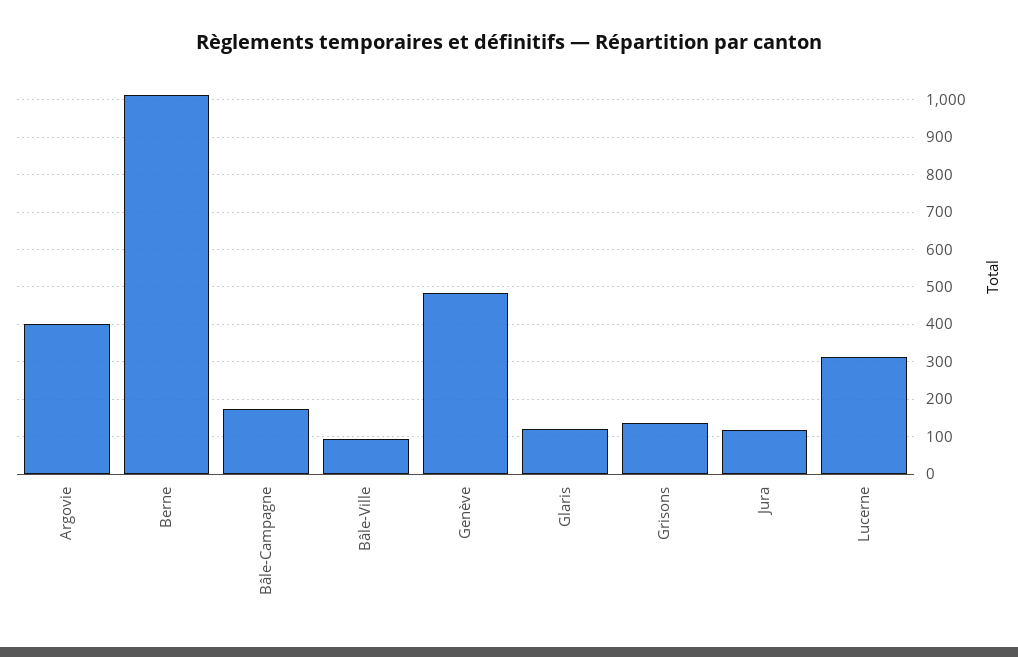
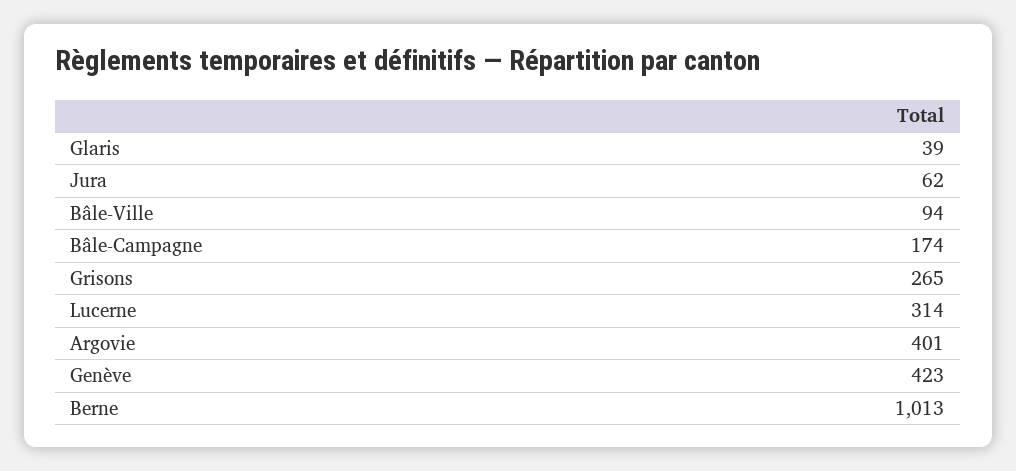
  {
    "Argovie": 401,
    "Berne": 1013,
    "Bâle-Campagne": 174,
    "Bâle-Ville": 94,
-   "Genève": 480,
+   "Genève": 423,
-   "Glaris": 120,
+   "Glaris": 39,
-   "Grisons": 140,
+   "Grisons": 265,
-   "Jura": 120,
+   "Jura": 62,
    "Lucerne": 314
  }

